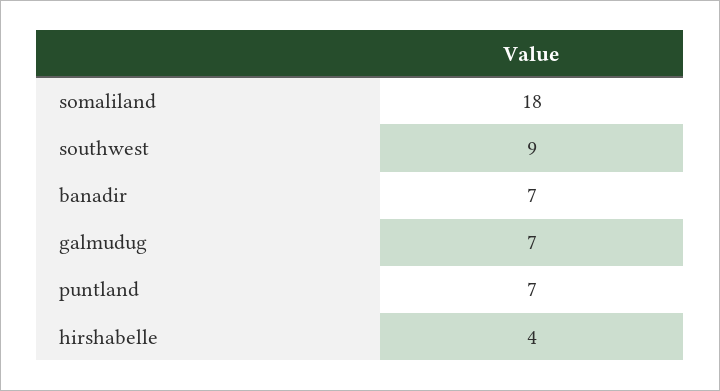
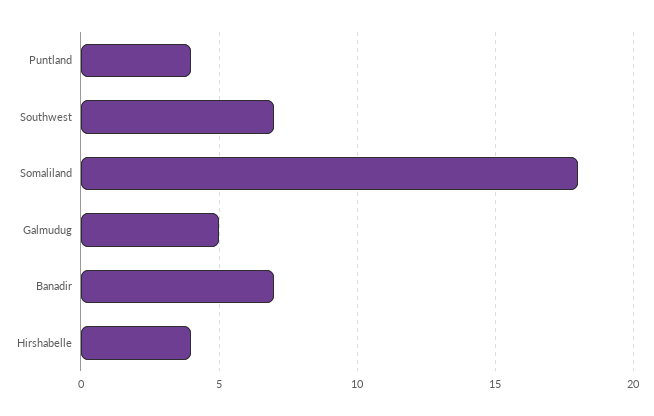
  {
    "somaliland": 18,
-   "southwest": 9,
+   "southwest": 7,
    "banadir": 7,
-   "galmudug": 7,
+   "galmudug": 5,
-   "puntland": 7,
+   "puntland": 4,
    "hirshabelle": 4
  }

